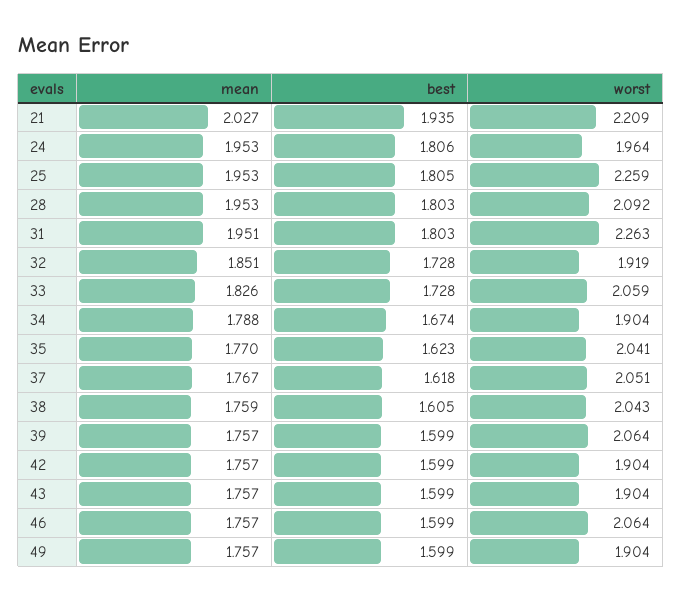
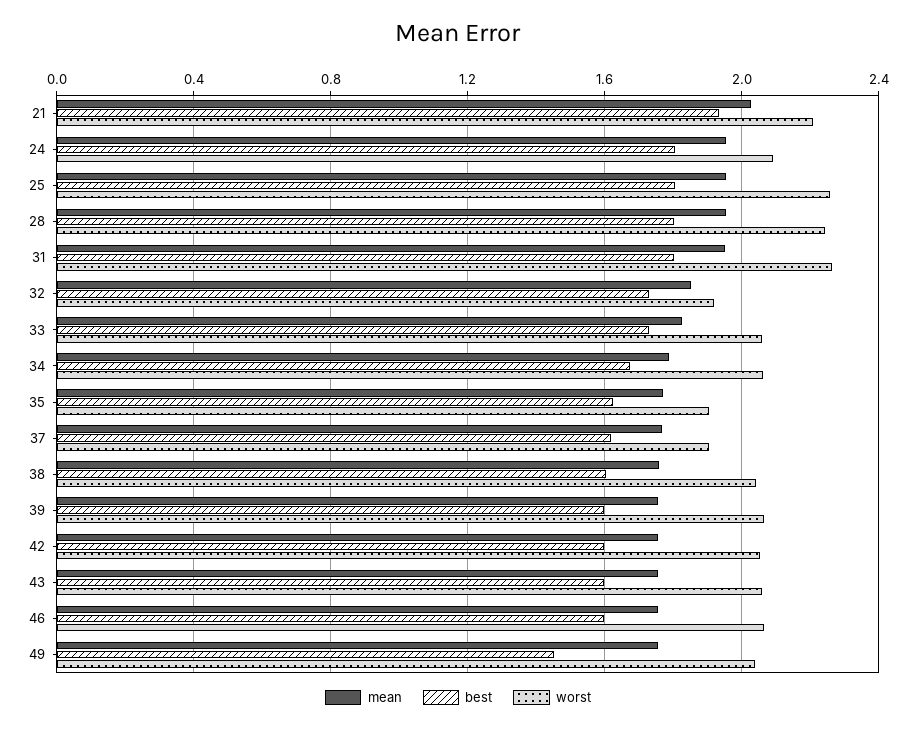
  {
    "mean": {
      "21": 2.027,
      "24": 1.953,
      "25": 1.953,
      "28": 1.953,
      "31": 1.951,
      "32": 1.851,
      "33": 1.826,
      "34": 1.788,
      "35": 1.77,
      "37": 1.767,
      "38": 1.759,
      "39": 1.757,
      "42": 1.757,
      "43": 1.757,
      "46": 1.757,
      "49": 1.757
    },
    "best": {
      "21": 1.935,
      "24": 1.806,
      "25": 1.805,
      "28": 1.803,
      "31": 1.803,
      "32": 1.728,
      "33": 1.728,
      "34": 1.674,
      "35": 1.623,
      "37": 1.618,
      "38": 1.605,
      "39": 1.599,
      "42": 1.599,
      "43": 1.599,
      "46": 1.599,
-     "49": 1.599
+     "49": 1.45
    },
    "worst": {
      "21": 2.209,
-     "24": 1.964,
+     "24": 2.1,
      "25": 2.259,
-     "28": 2.092,
+     "28": 2.25,
      "31": 2.263,
      "32": 1.919,
      "33": 2.059,
-     "34": 1.904,
+     "34": 2.05,
-     "35": 2.041,
+     "35": 1.9,
-     "37": 2.051,
+     "37": 1.9,
      "38": 2.043,
      "39": 2.064,
-     "42": 1.904,
+     "42": 2.05,
-     "43": 1.904,
+     "43": 2.05,
      "46": 2.064,
-     "49": 1.904
+     "49": 2.05
    }
  }

